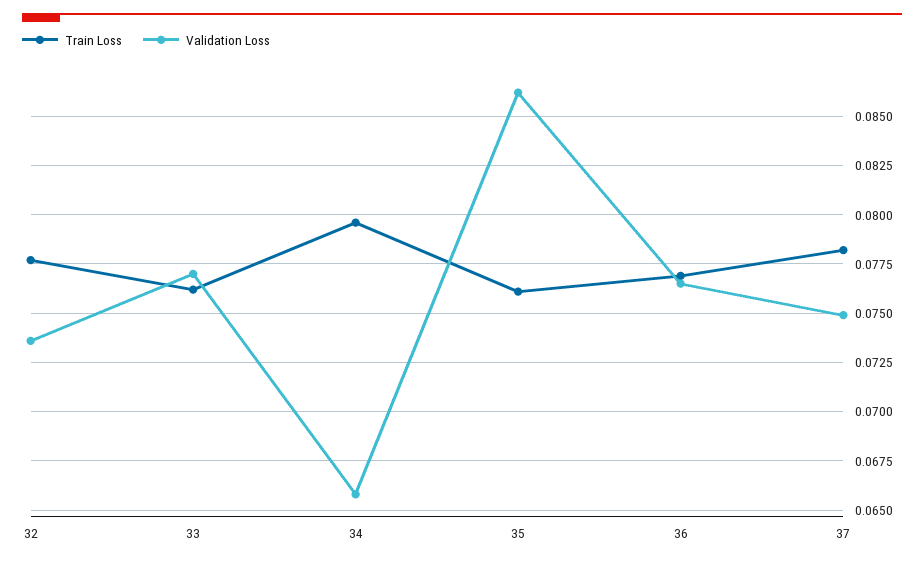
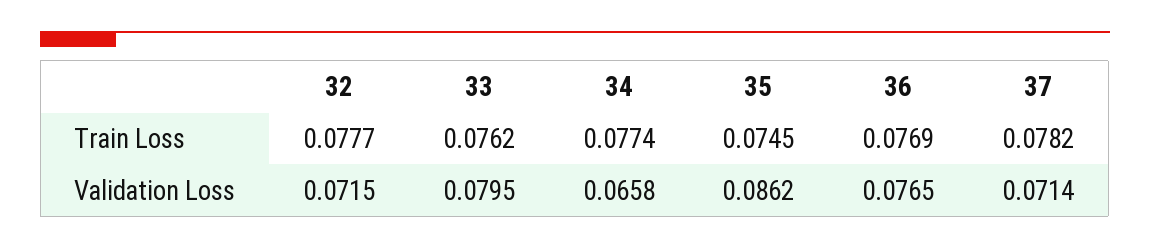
  {
    "Train Loss": {
      "32": 0.0777,
      "33": 0.0762,
-     "34": 0.0795,
+     "34": 0.0774,
-     "35": 0.076,
+     "35": 0.0745,
      "36": 0.0769,
      "37": 0.0782
    },
    "Validation Loss": {
-     "32": 0.0735,
+     "32": 0.0715,
-     "33": 0.077,
+     "33": 0.0795,
      "34": 0.0658,
      "35": 0.0862,
      "36": 0.0765,
-     "37": 0.075
+     "37": 0.0714
    }
  }

